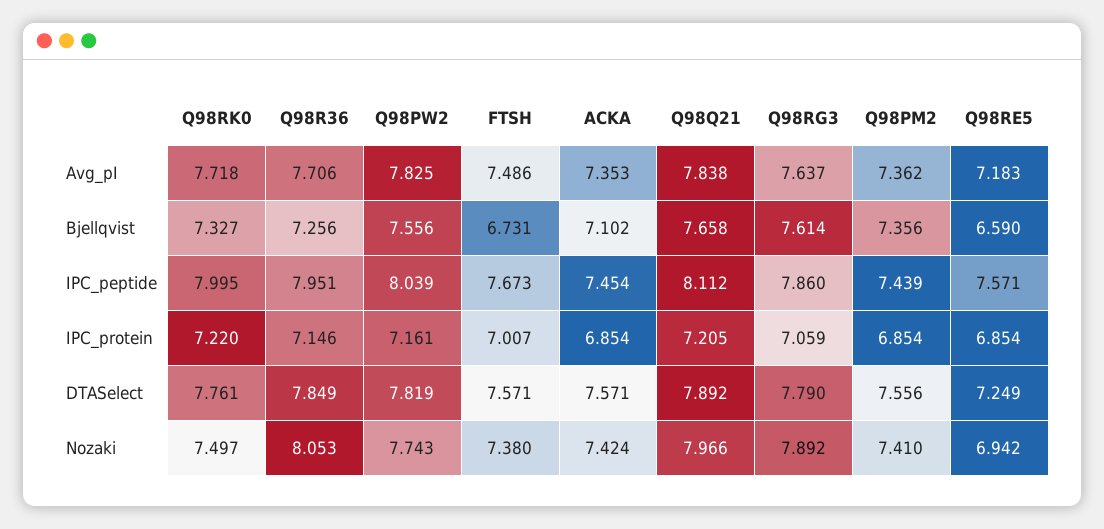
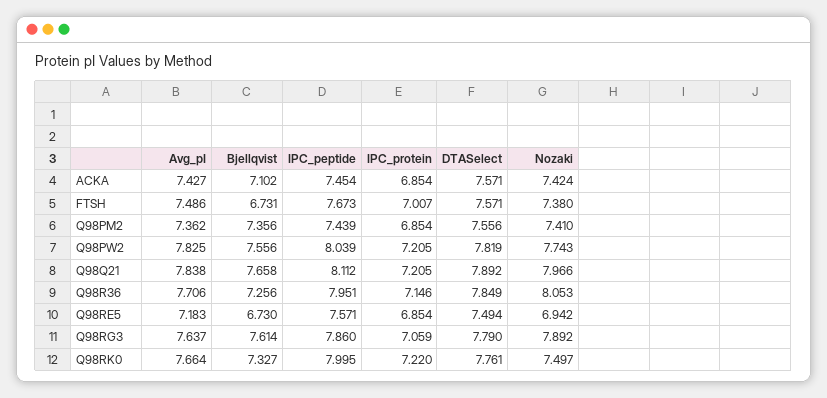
  {
    "Q98RK0": {
-     "Avg_pI": 7.718,
+     "Avg_pI": 7.664,
      "Bjellqvist": 7.327,
      "IPC_peptide": 7.995,
      "IPC_protein": 7.22,
      "DTASelect": 7.761,
      "Nozaki": 7.497
    },
    "Q98R36": {
      "Avg_pI": 7.706,
      "Bjellqvist": 7.256,
      "IPC_peptide": 7.951,
      "IPC_protein": 7.146,
      "DTASelect": 7.849,
      "Nozaki": 8.053
    },
    "Q98PW2": {
      "Avg_pI": 7.825,
      "Bjellqvist": 7.556,
      "IPC_peptide": 8.039,
-     "IPC_protein": 7.161,
+     "IPC_protein": 7.205,
      "DTASelect": 7.819,
      "Nozaki": 7.743
    },
    "FTSH": {
      "Avg_pI": 7.486,
      "Bjellqvist": 6.731,
      "IPC_peptide": 7.673,
      "IPC_protein": 7.007,
      "DTASelect": 7.571,
      "Nozaki": 7.38
    },
    "ACKA": {
-     "Avg_pI": 7.353,
+     "Avg_pI": 7.427,
      "Bjellqvist": 7.102,
      "IPC_peptide": 7.454,
      "IPC_protein": 6.854,
      "DTASelect": 7.571,
      "Nozaki": 7.424
    },
    "Q98Q21": {
      "Avg_pI": 7.838,
      "Bjellqvist": 7.658,
      "IPC_peptide": 8.112,
      "IPC_protein": 7.205,
      "DTASelect": 7.892,
      "Nozaki": 7.966
    },
    "Q98RG3": {
      "Avg_pI": 7.637,
      "Bjellqvist": 7.614,
      "IPC_peptide": 7.86,
      "IPC_protein": 7.059,
      "DTASelect": 7.79,
      "Nozaki": 7.892
    },
    "Q98PM2": {
      "Avg_pI": 7.362,
      "Bjellqvist": 7.356,
      "IPC_peptide": 7.439,
      "IPC_protein": 6.854,
      "DTASelect": 7.556,
      "Nozaki": 7.41
    },
    "Q98RE5": {
      "Avg_pI": 7.183,
-     "Bjellqvist": 6.59,
+     "Bjellqvist": 6.73,
      "IPC_peptide": 7.571,
      "IPC_protein": 6.854,
-     "DTASelect": 7.249,
+     "DTASelect": 7.494,
      "Nozaki": 6.942
    }
  }

